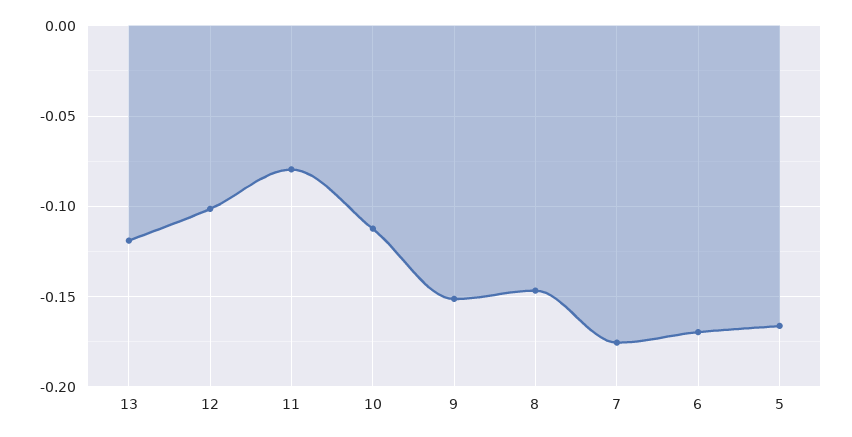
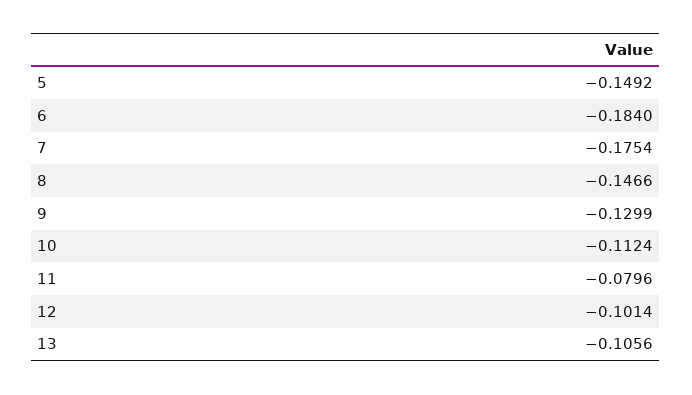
  {
-   "13": -0.12,
+   "13": -0.1056,
    "12": -0.1014,
    "11": -0.0796,
    "10": -0.1124,
-   "9": -0.15,
+   "9": -0.1299,
    "8": -0.1466,
    "7": -0.1754,
-   "6": -0.17,
+   "6": -0.184,
-   "5": -0.165
+   "5": -0.1492
  }

